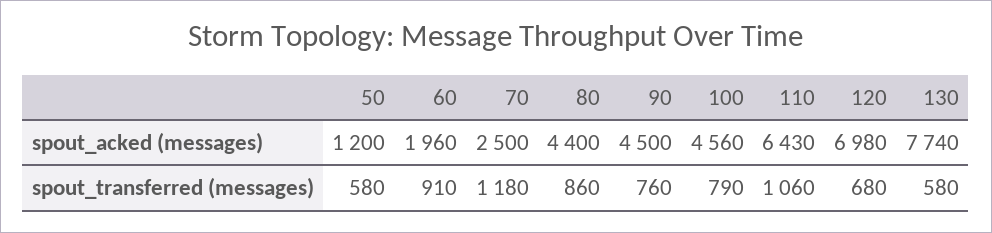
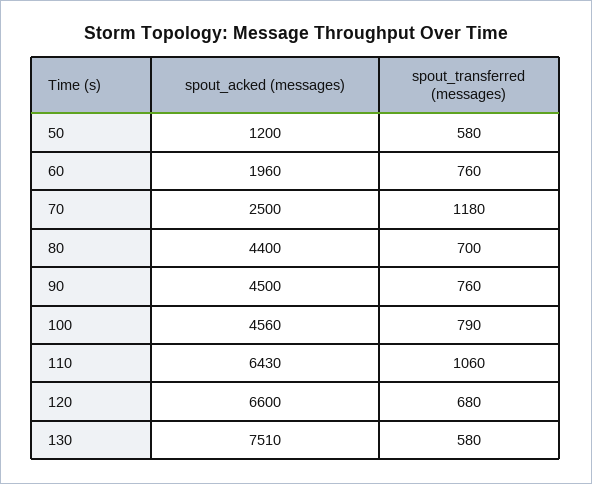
  {
    "50": {
      "spout_acked (messages)": 1200,
      "spout_transferred (messages)": 580
    },
    "60": {
      "spout_acked (messages)": 1960,
-     "spout_transferred (messages)": 910
+     "spout_transferred (messages)": 760
    },
    "70": {
      "spout_acked (messages)": 2500,
      "spout_transferred (messages)": 1180
    },
    "80": {
      "spout_acked (messages)": 4400,
-     "spout_transferred (messages)": 860
+     "spout_transferred (messages)": 700
    },
    "90": {
      "spout_acked (messages)": 4500,
      "spout_transferred (messages)": 760
    },
    "100": {
      "spout_acked (messages)": 4560,
      "spout_transferred (messages)": 790
    },
    "110": {
      "spout_acked (messages)": 6430,
      "spout_transferred (messages)": 1060
    },
    "120": {
-     "spout_acked (messages)": 6980,
+     "spout_acked (messages)": 6600,
      "spout_transferred (messages)": 680
    },
    "130": {
-     "spout_acked (messages)": 7740,
+     "spout_acked (messages)": 7510,
      "spout_transferred (messages)": 580
    }
  }

